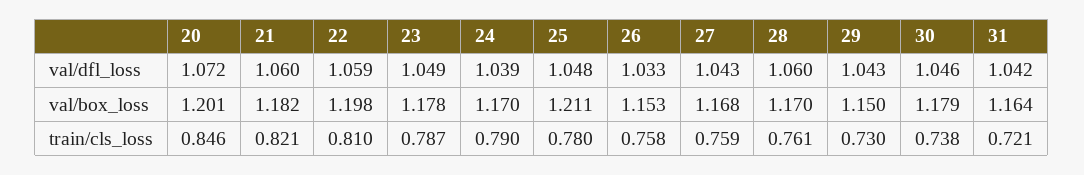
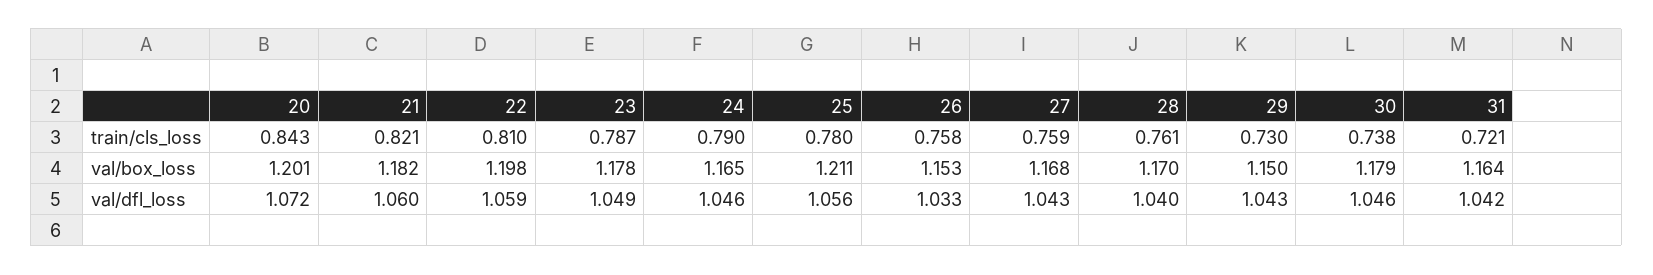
  {
    "20": {
      "val/dfl_loss": 1.072,
      "val/box_loss": 1.201,
-     "train/cls_loss": 0.846
+     "train/cls_loss": 0.843
    },
    "21": {
      "val/dfl_loss": 1.06,
      "val/box_loss": 1.182,
      "train/cls_loss": 0.821
    },
    "22": {
      "val/dfl_loss": 1.059,
      "val/box_loss": 1.198,
      "train/cls_loss": 0.81
    },
    "23": {
      "val/dfl_loss": 1.049,
      "val/box_loss": 1.178,
      "train/cls_loss": 0.787
    },
    "24": {
-     "val/dfl_loss": 1.039,
+     "val/dfl_loss": 1.046,
-     "val/box_loss": 1.17,
+     "val/box_loss": 1.165,
      "train/cls_loss": 0.79
    },
    "25": {
-     "val/dfl_loss": 1.048,
+     "val/dfl_loss": 1.056,
      "val/box_loss": 1.211,
      "train/cls_loss": 0.78
    },
    "26": {
      "val/dfl_loss": 1.033,
      "val/box_loss": 1.153,
      "train/cls_loss": 0.758
    },
    "27": {
      "val/dfl_loss": 1.043,
      "val/box_loss": 1.168,
      "train/cls_loss": 0.759
    },
    "28": {
-     "val/dfl_loss": 1.06,
+     "val/dfl_loss": 1.04,
      "val/box_loss": 1.17,
      "train/cls_loss": 0.761
    },
    "29": {
      "val/dfl_loss": 1.043,
      "val/box_loss": 1.15,
      "train/cls_loss": 0.73
    },
    "30": {
      "val/dfl_loss": 1.046,
      "val/box_loss": 1.179,
      "train/cls_loss": 0.738
    },
    "31": {
      "val/dfl_loss": 1.042,
      "val/box_loss": 1.164,
      "train/cls_loss": 0.721
    }
  }

